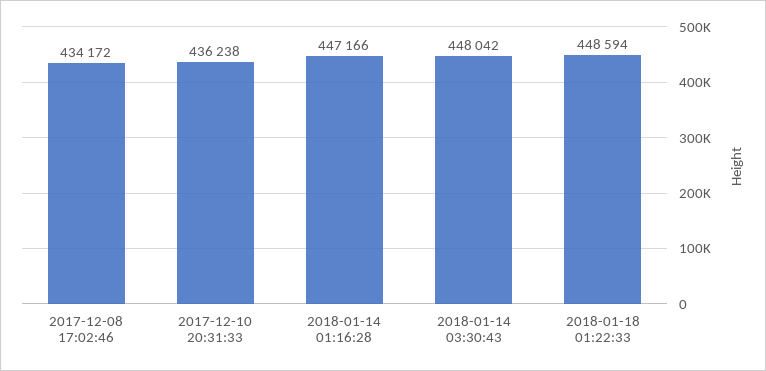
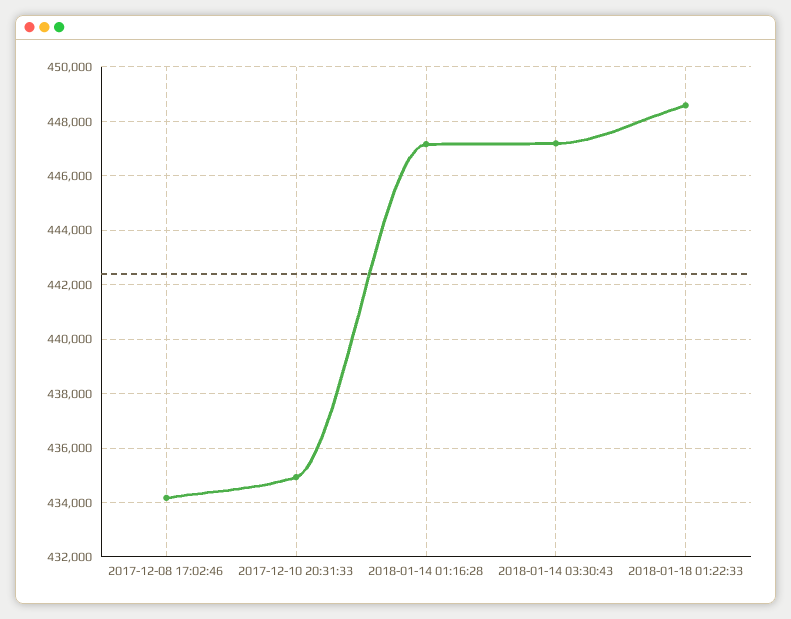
  {
    "2017-12-08 17:02:46": 434172,
-   "2017-12-10 20:31:33": 436238,
+   "2017-12-10 20:31:33": 435000,
    "2018-01-14 01:16:28": 447166,
-   "2018-01-14 03:30:43": 448042,
+   "2018-01-14 03:30:43": 447250,
    "2018-01-18 01:22:33": 448594
  }

